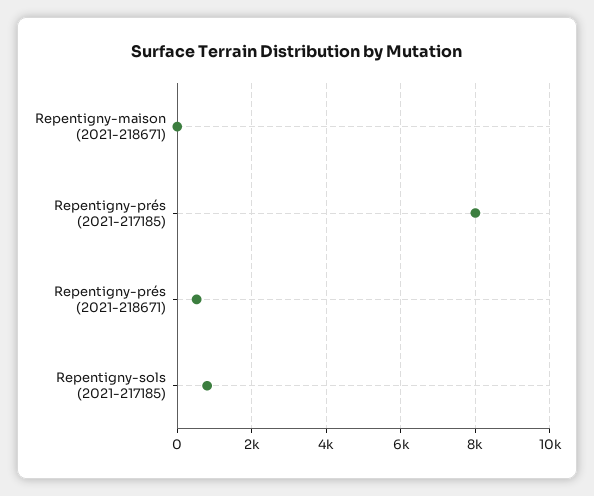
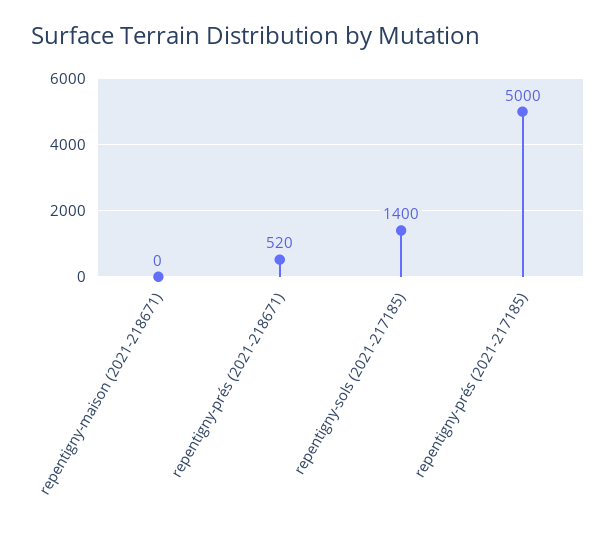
  {
    "Repentigny-maison (2021-218671)": 0,
-   "Repentigny-prés (2021-217185)": 8000,
+   "Repentigny-prés (2021-217185)": 5000,
    "Repentigny-prés (2021-218671)": 520,
-   "Repentigny-sols (2021-217185)": 800
+   "Repentigny-sols (2021-217185)": 1400
  }

